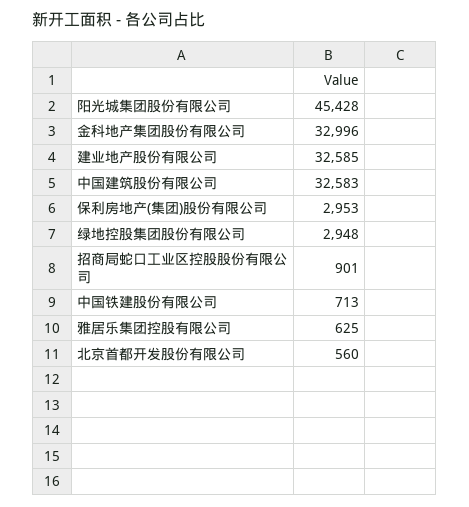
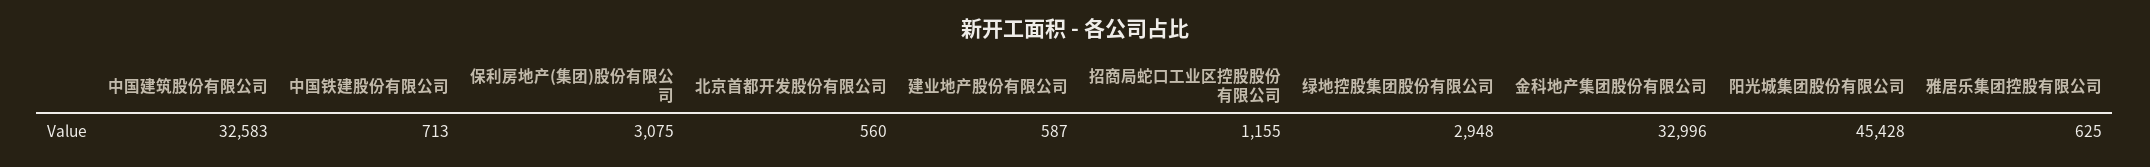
  {
    "阳光城集团股份有限公司": 45428,
    "金科地产集团股份有限公司": 32996,
-   "建业地产股份有限公司": 32585,
+   "建业地产股份有限公司": 587,
    "中国建筑股份有限公司": 32583,
-   "保利房地产(集团)股份有限公司": 2953,
+   "保利房地产(集团)股份有限公司": 3075,
    "绿地控股集团股份有限公司": 2948,
-   "招商局蛇口工业区控股股份有限公司": 901,
+   "招商局蛇口工业区控股股份有限公司": 1155,
    "中国铁建股份有限公司": 713,
    "雅居乐集团控股有限公司": 625,
    "北京首都开发股份有限公司": 560
  }

